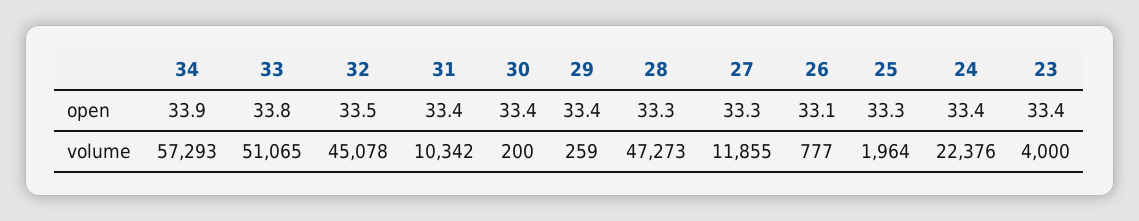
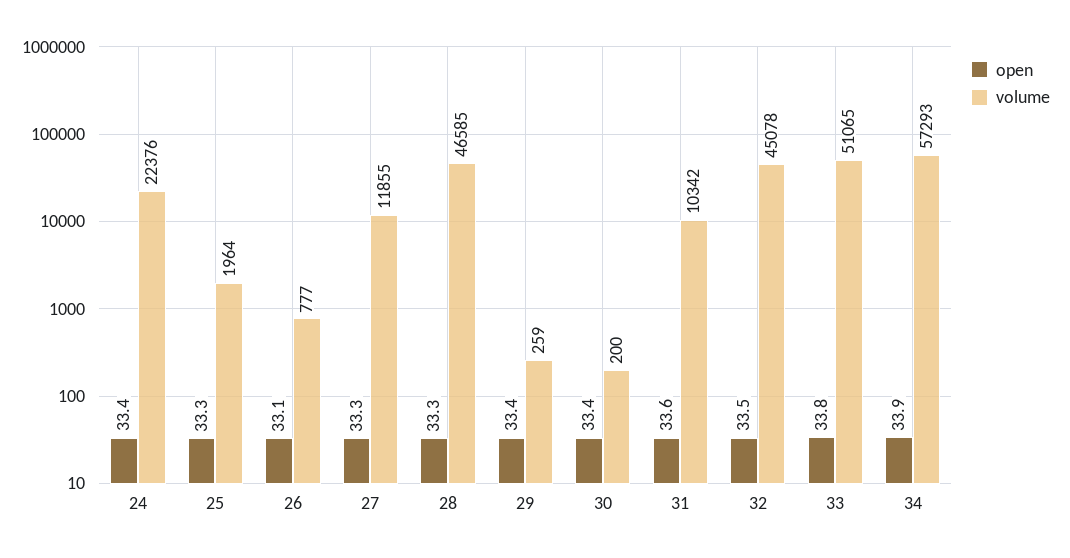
  {
    "open": {
      "34": 33.9,
      "33": 33.8,
      "32": 33.5,
-     "31": 33.4,
+     "31": 33.6,
      "30": 33.4,
      "29": 33.4,
      "28": 33.3,
      "27": 33.3,
      "26": 33.1,
      "25": 33.3,
-     "24": 33.4,
+     "24": 33.4
-     "23": 33.4
    },
    "volume": {
      "34": 57293,
      "33": 51065,
      "32": 45078,
      "31": 10342,
      "30": 200,
      "29": 259,
-     "28": 47273,
+     "28": 46585,
      "27": 11855,
      "26": 777,
      "25": 1964,
-     "24": 22376,
+     "24": 22376
-     "23": 4000
    }
  }

